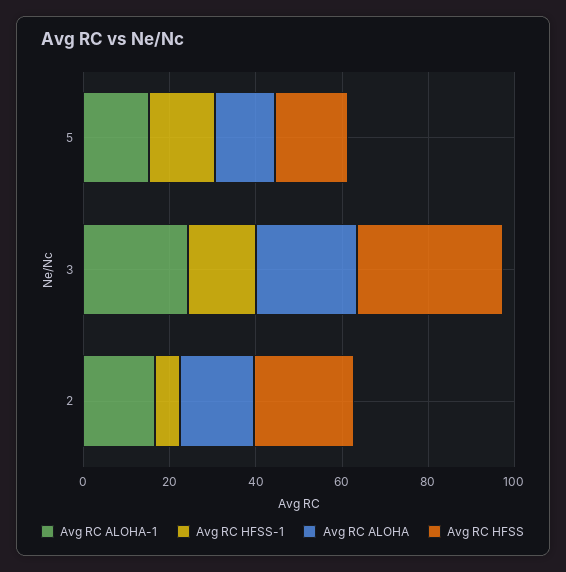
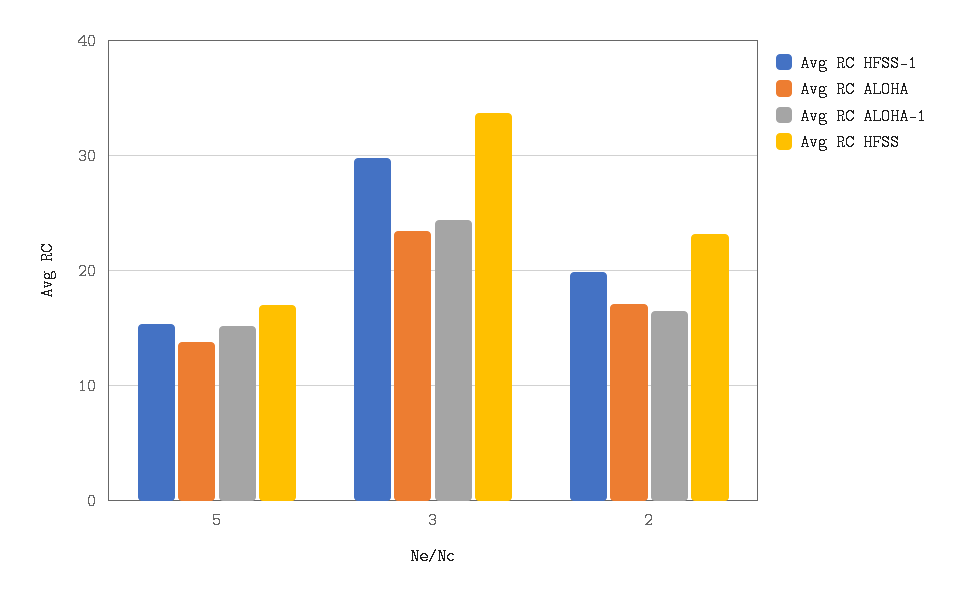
  {
    "Avg RC ALOHA-1": {
      "5": 15,
      "3": 24,
      "2": 17
    },
    "Avg RC HFSS-1": {
      "5": 15,
-     "3": 15,
+     "3": 30,
-     "2": 5
+     "2": 20
    },
    "Avg RC ALOHA": {
      "5": 14,
      "3": 23,
      "2": 17
    },
    "Avg RC HFSS": {
      "5": 17,
      "3": 34,
      "2": 23
    }
  }

